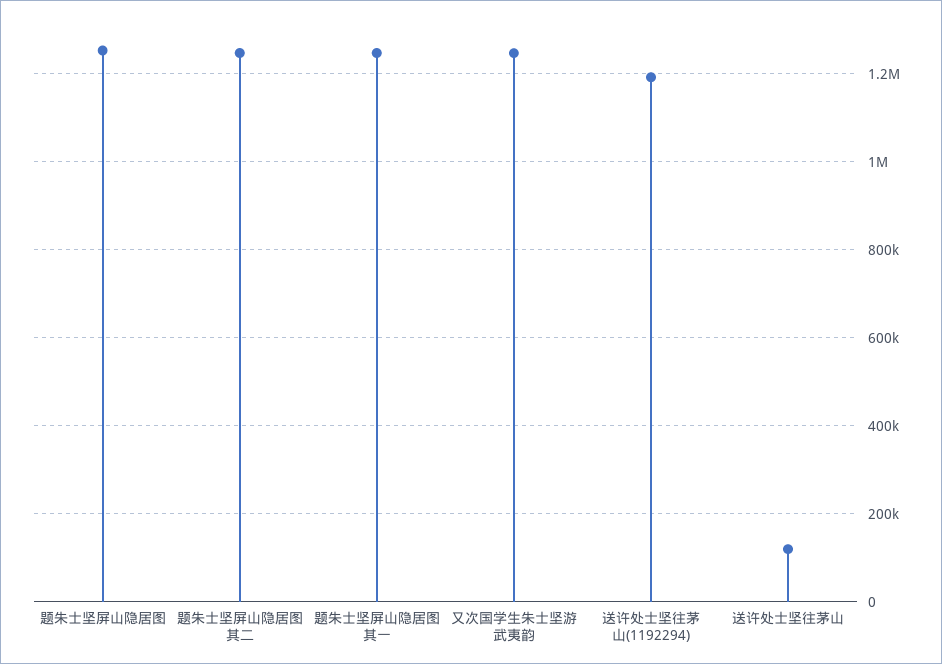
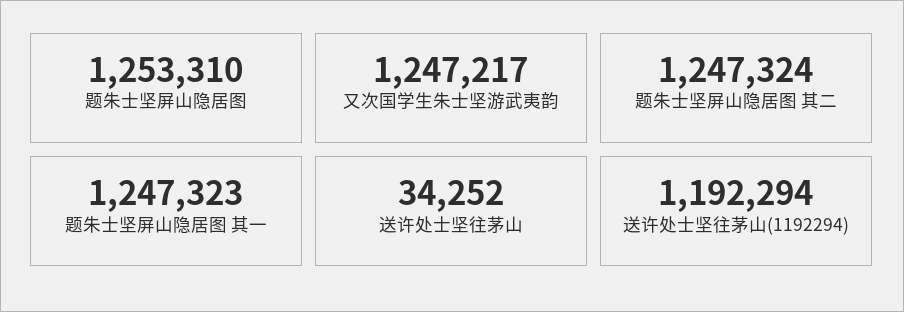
  {
    "题朱士坚屏山隐居图": 1253310,
    "题朱士坚屏山隐居图 其二": 1247324,
    "题朱士坚屏山隐居图 其一": 1247323,
    "又次国学生朱士坚游武夷韵": 1247217,
    "送许处士坚往茅山(1192294)": 1192294,
-   "送许处士坚往茅山": 120000
+   "送许处士坚往茅山": 34252
  }

